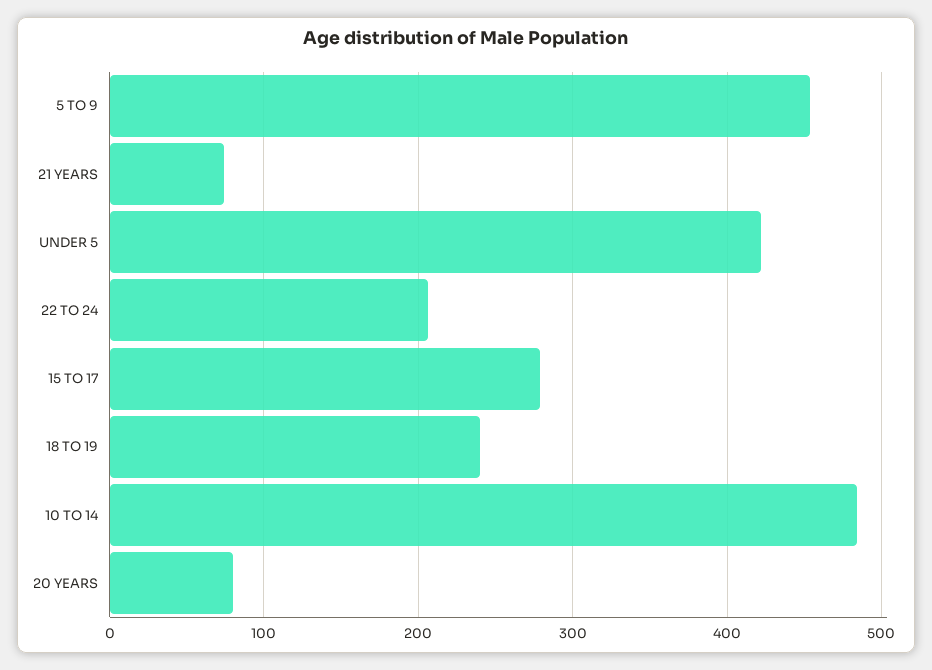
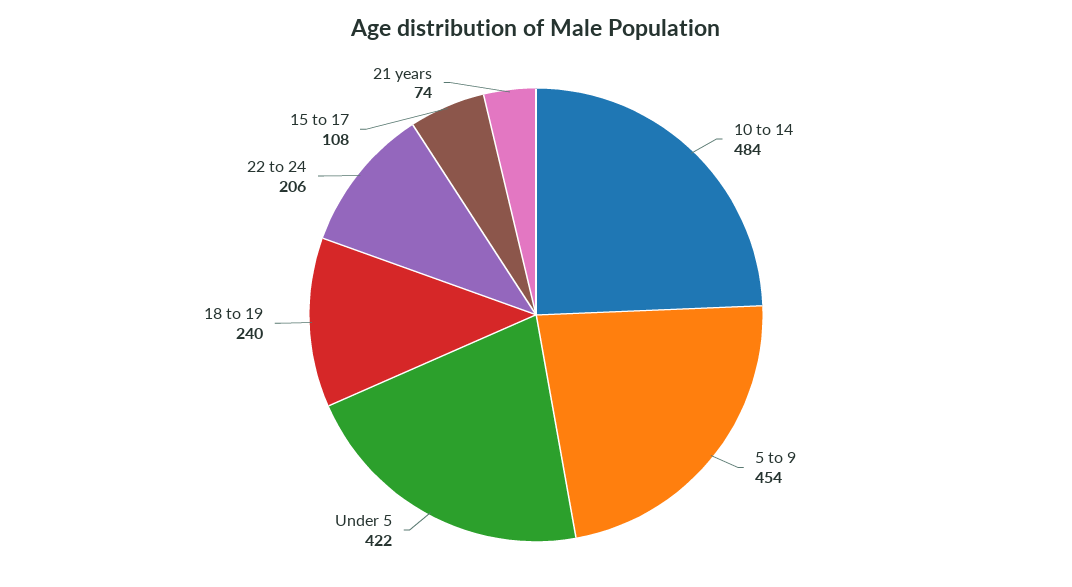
  {
    "5 TO 9": 454,
    "21 YEARS": 74,
    "UNDER 5": 422,
    "22 TO 24": 206,
-   "15 TO 17": 280,
+   "15 TO 17": 108,
    "18 TO 19": 240,
-   "10 TO 14": 484,
+   "10 TO 14": 484
-   "20 YEARS": 80
  }

